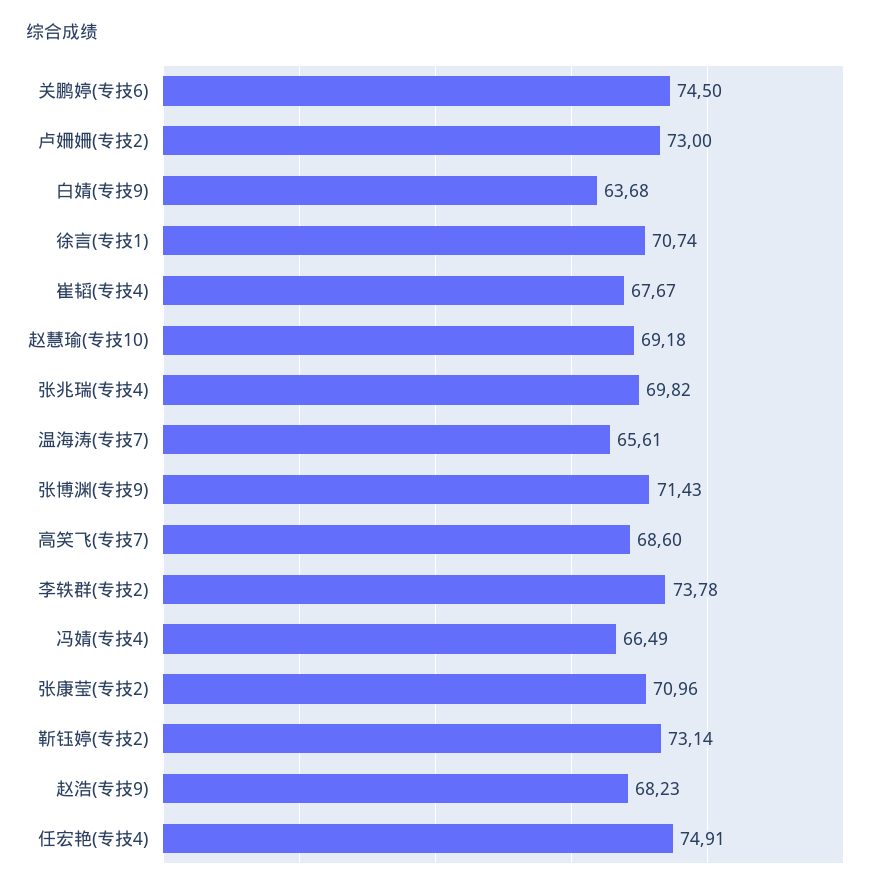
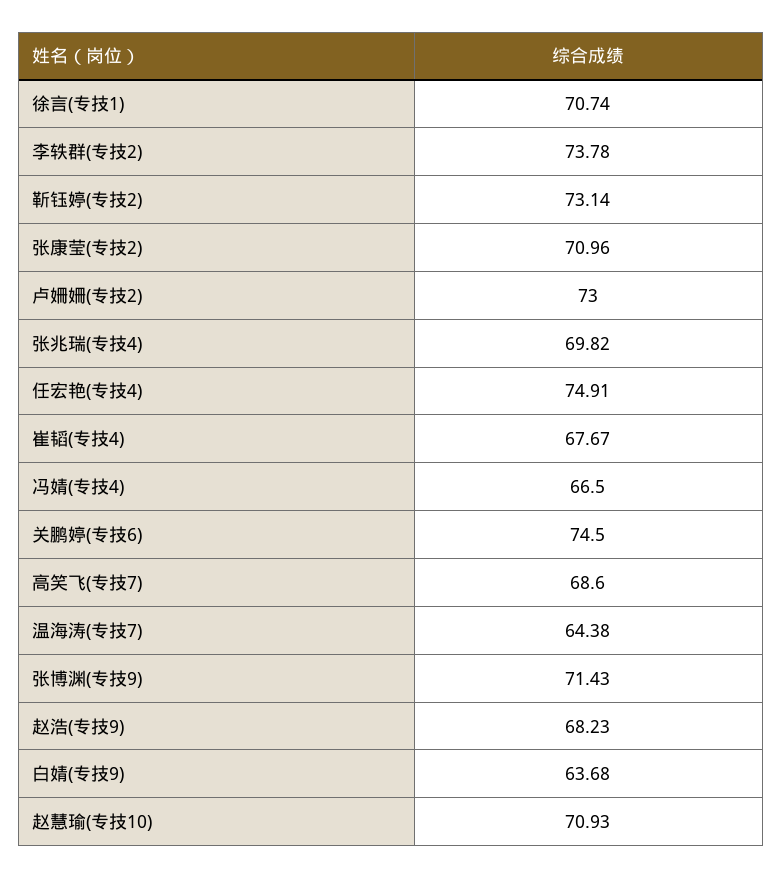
  {
    "关鹏婷(专技6)": 74.5,
    "卢姍姍(专技2)": 73,
    "白婧(专技9)": 63.68,
    "徐言(专技1)": 70.74,
    "崔韬(专技4)": 67.67,
-   "赵慧瑜(专技10)": 69.18,
+   "赵慧瑜(专技10)": 70.93,
    "张兆瑞(专技4)": 69.82,
-   "温海涛(专技7)": 65.61,
+   "温海涛(专技7)": 64.38,
    "张博渊(专技9)": 71.43,
    "高笑飞(专技7)": 68.6,
    "李轶群(专技2)": 73.78,
-   "冯婧(专技4)": 66.49,
+   "冯婧(专技4)": 66.5,
    "张康莹(专技2)": 70.96,
    "靳钰婷(专技2)": 73.14,
    "赵浩(专技9)": 68.23,
    "任宏艳(专技4)": 74.91
  }

